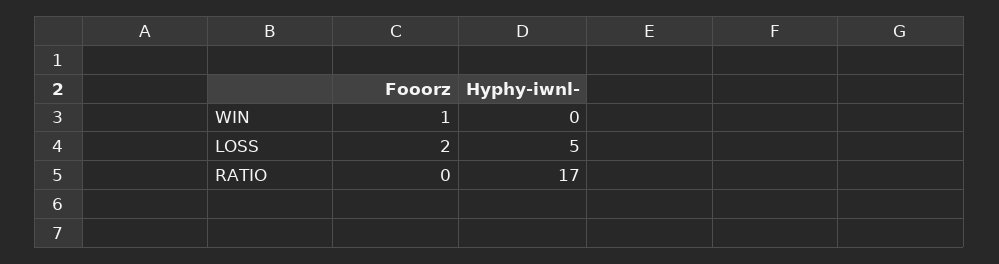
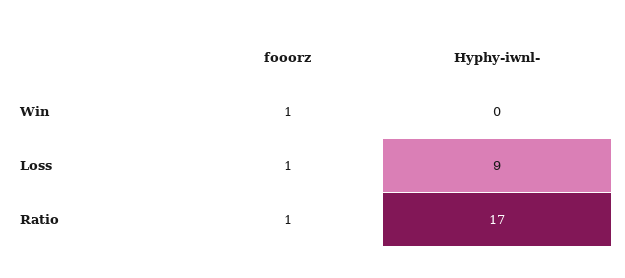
  {
    "Fooorz": {
      "WIN": 1,
-     "LOSS": 2,
+     "LOSS": 1,
-     "RATIO": 0
+     "RATIO": 1
    },
    "Hyphy-iwnl-": {
      "WIN": 0,
-     "LOSS": 5,
+     "LOSS": 9,
      "RATIO": 17
    }
  }

